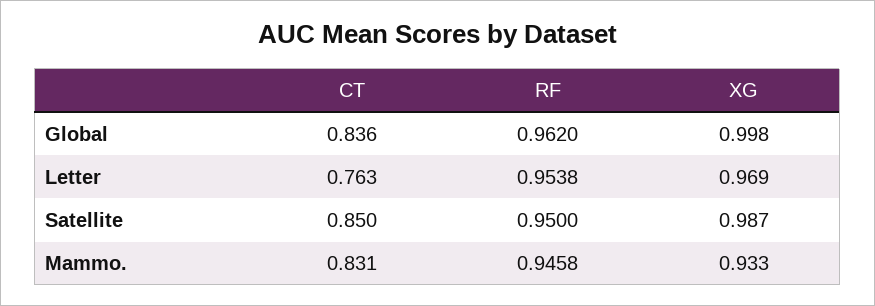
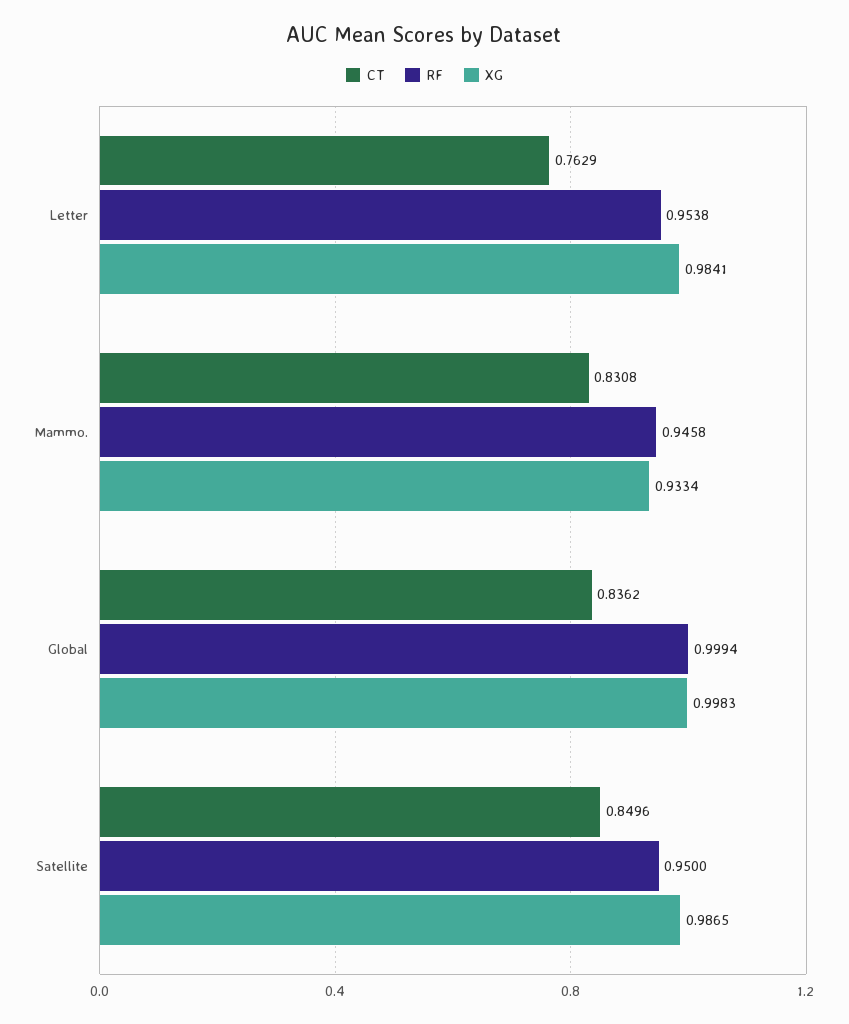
  {
    "CT": {
      "Global": 0.8362,
      "Letter": 0.7629,
      "Satellite": 0.8496,
      "Mammo.": 0.8308
    },
    "RF": {
-     "Global": 0.962,
+     "Global": 0.9994,
      "Letter": 0.9538,
      "Satellite": 0.95,
      "Mammo.": 0.9458
    },
    "XG": {
      "Global": 0.9983,
-     "Letter": 0.969,
+     "Letter": 0.9841,
      "Satellite": 0.9865,
      "Mammo.": 0.9334
    }
  }

